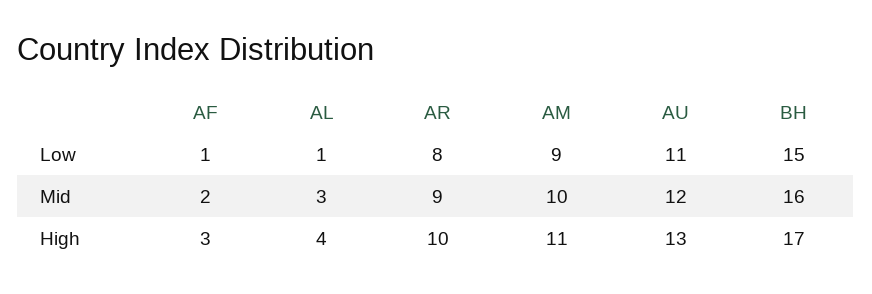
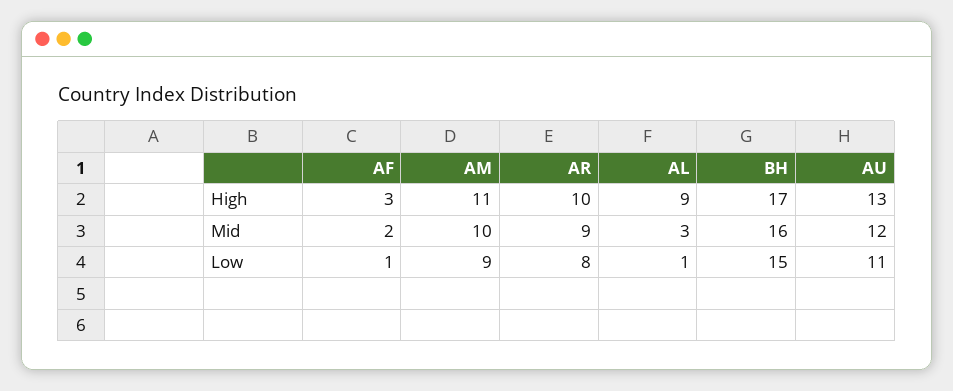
  {
    "AF": {
      "Low": 1,
      "Mid": 2,
      "High": 3
    },
    "AL": {
      "Low": 1,
      "Mid": 3,
-     "High": 4
+     "High": 9
    },
    "AR": {
      "Low": 8,
      "Mid": 9,
      "High": 10
    },
    "AM": {
      "Low": 9,
      "Mid": 10,
      "High": 11
    },
    "AU": {
      "Low": 11,
      "Mid": 12,
      "High": 13
    },
    "BH": {
      "Low": 15,
      "Mid": 16,
      "High": 17
    }
  }

